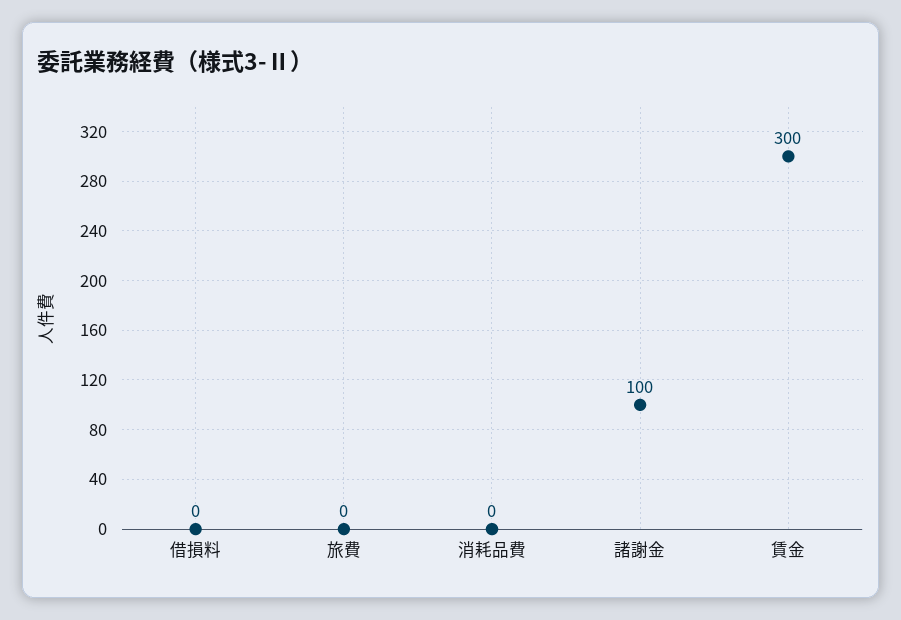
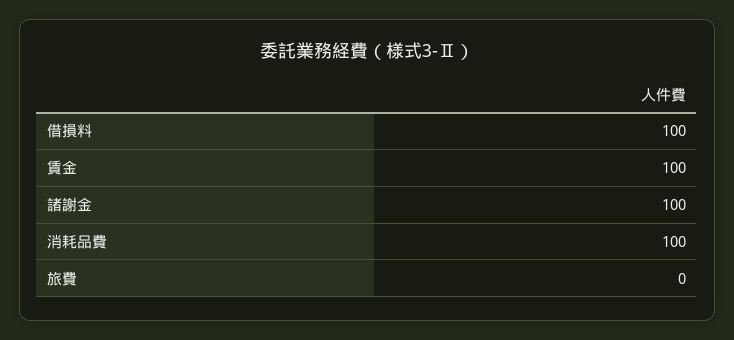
  {
-   "借損料": 0,
+   "借損料": 100,
    "旅費": 0,
-   "消耗品費": 0,
+   "消耗品費": 100,
    "諸謝金": 100,
-   "賃金": 300
+   "賃金": 100
  }

